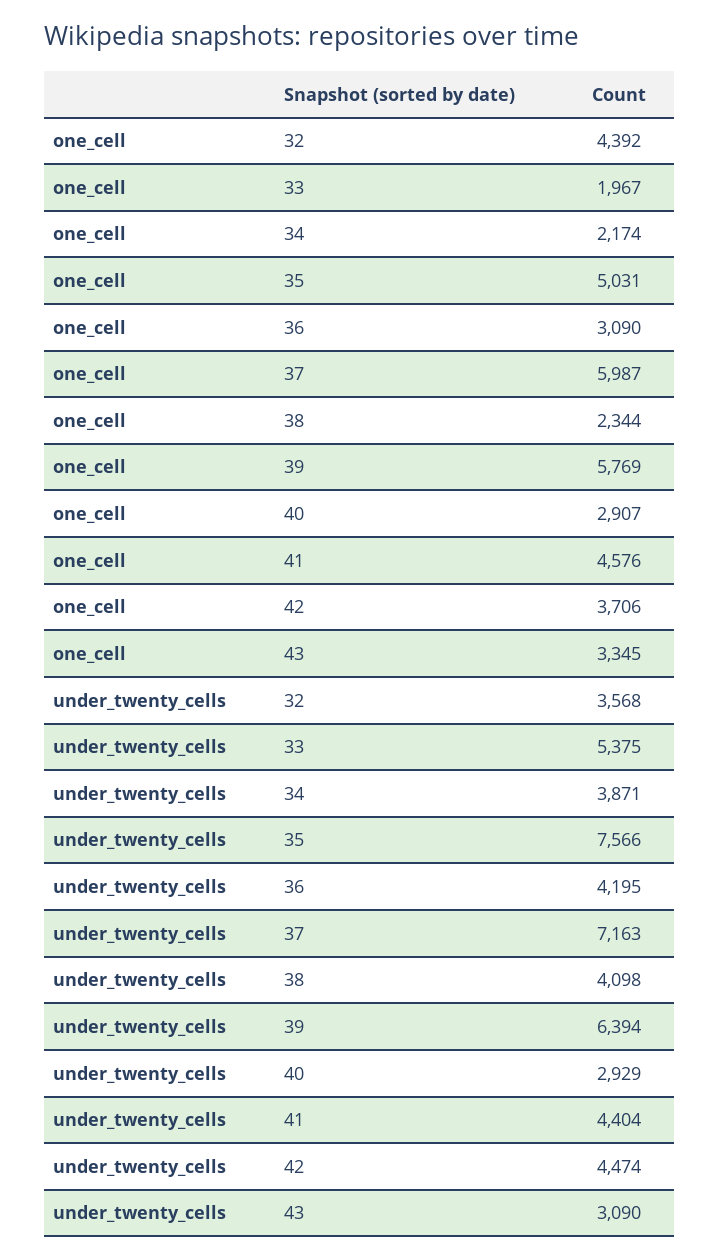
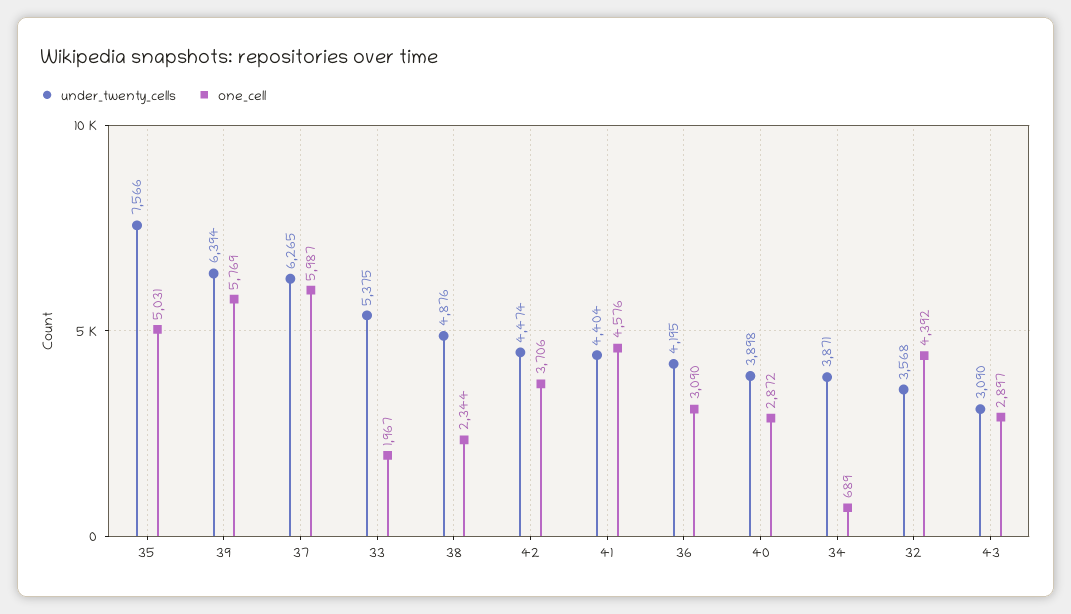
  {
    "one_cell": {
      "32": 4392,
      "33": 1967,
-     "34": 2174,
+     "34": 689,
      "35": 5031,
      "36": 3090,
      "37": 5987,
      "38": 2344,
      "39": 5769,
-     "40": 2907,
+     "40": 2872,
      "41": 4576,
      "42": 3706,
-     "43": 3345
+     "43": 2897
    },
    "under_twenty_cells": {
      "32": 3568,
      "33": 5375,
      "34": 3871,
      "35": 7566,
      "36": 4195,
-     "37": 7163,
+     "37": 6265,
-     "38": 4098,
+     "38": 4876,
      "39": 6394,
-     "40": 2929,
+     "40": 3898,
      "41": 4404,
      "42": 4474,
      "43": 3090
    }
  }

